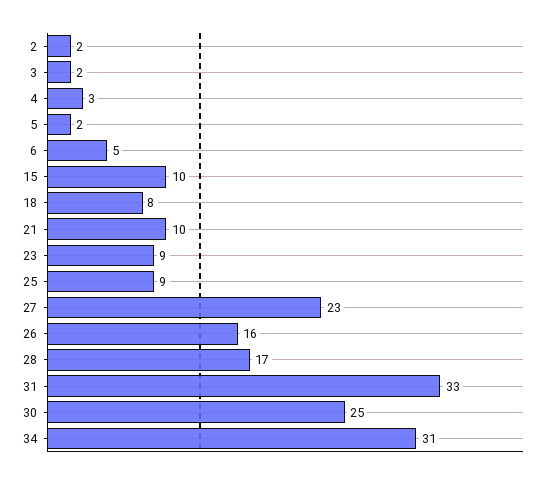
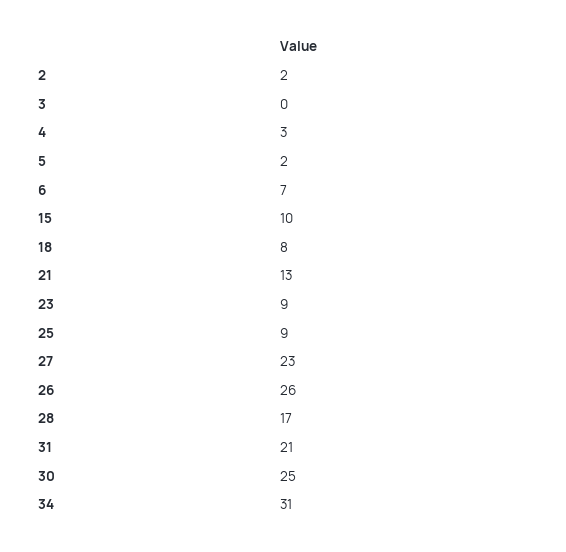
  {
    "2": 2,
-   "3": 2,
+   "3": 0,
    "4": 3,
    "5": 2,
-   "6": 5,
+   "6": 7,
    "15": 10,
    "18": 8,
-   "21": 10,
+   "21": 13,
    "23": 9,
    "25": 9,
    "27": 23,
-   "26": 16,
+   "26": 26,
    "28": 17,
-   "31": 33,
+   "31": 21,
    "30": 25,
    "34": 31
  }

